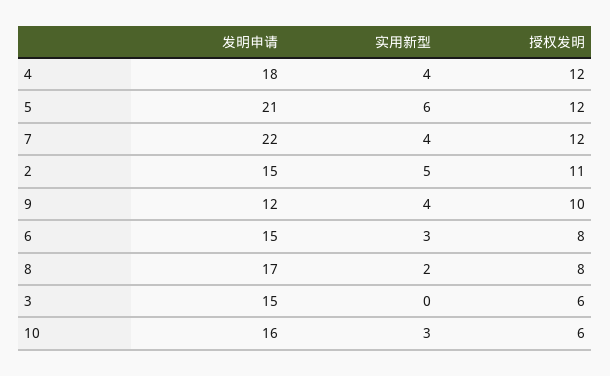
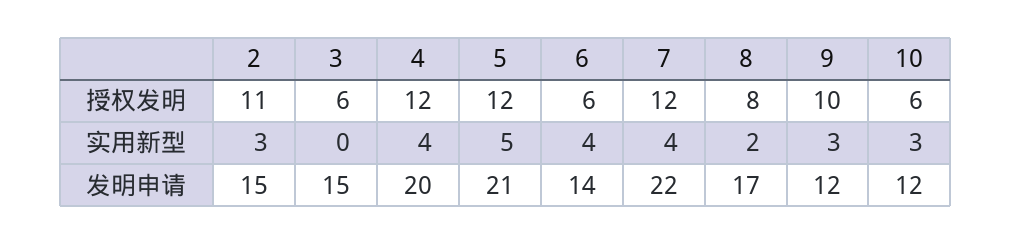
  {
    "发明申请": {
-     "4": 18,
+     "4": 20,
      "5": 21,
      "7": 22,
      "2": 15,
      "9": 12,
-     "6": 15,
+     "6": 14,
      "8": 17,
      "3": 15,
-     "10": 16
+     "10": 12
    },
    "实用新型": {
      "4": 4,
-     "5": 6,
+     "5": 5,
      "7": 4,
-     "2": 5,
+     "2": 3,
-     "9": 4,
+     "9": 3,
-     "6": 3,
+     "6": 4,
      "8": 2,
      "3": 0,
      "10": 3
    },
    "授权发明": {
      "4": 12,
      "5": 12,
      "7": 12,
      "2": 11,
      "9": 10,
-     "6": 8,
+     "6": 6,
      "8": 8,
      "3": 6,
      "10": 6
    }
  }

